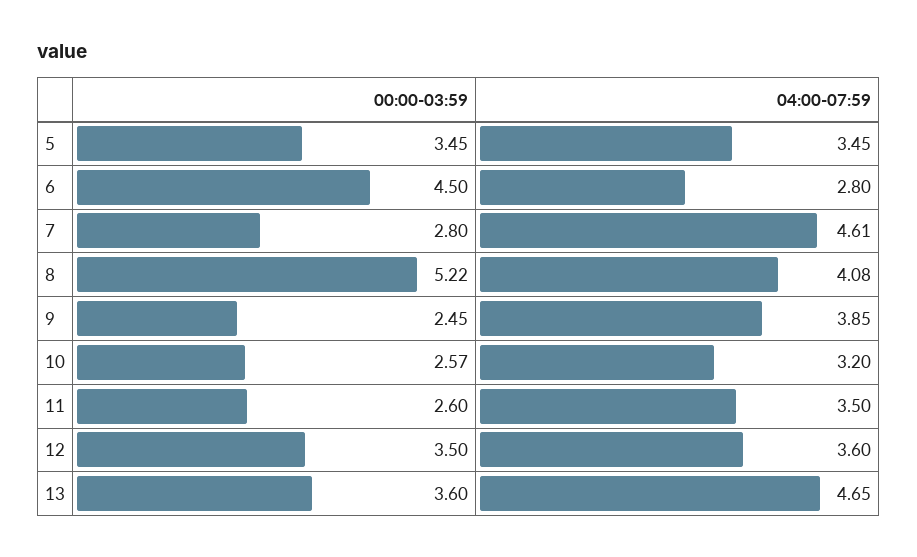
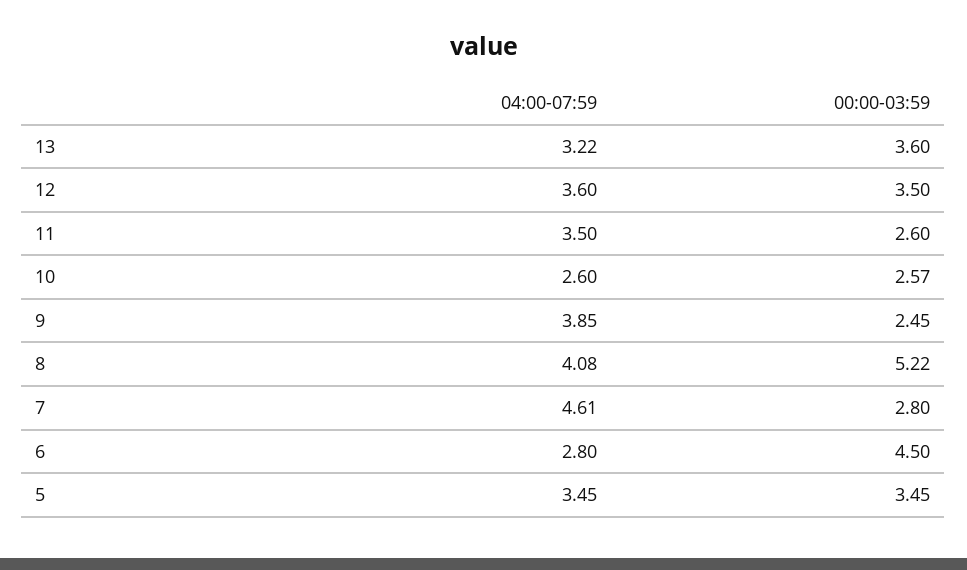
  {
    "00:00-03:59": {
      "5": 3.45,
      "6": 4.5,
      "7": 2.8,
      "8": 5.22,
      "9": 2.45,
      "10": 2.57,
      "11": 2.6,
      "12": 3.5,
      "13": 3.6
    },
    "04:00-07:59": {
      "5": 3.45,
      "6": 2.8,
      "7": 4.61,
      "8": 4.08,
      "9": 3.85,
-     "10": 3.2,
+     "10": 2.6,
      "11": 3.5,
      "12": 3.6,
-     "13": 4.65
+     "13": 3.22
    }
  }

